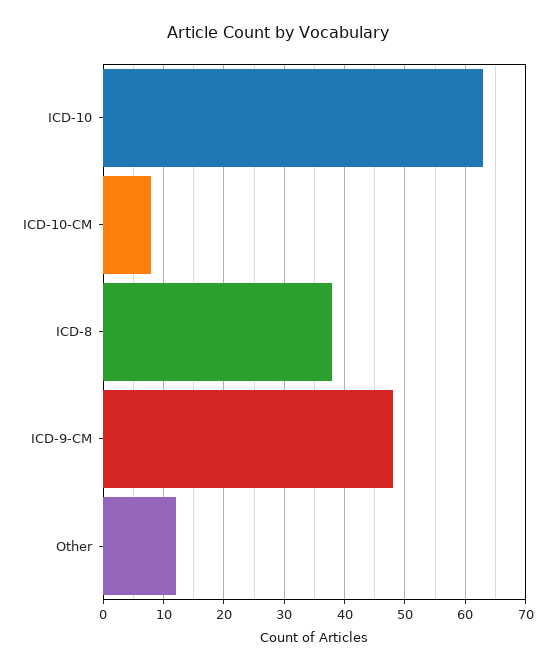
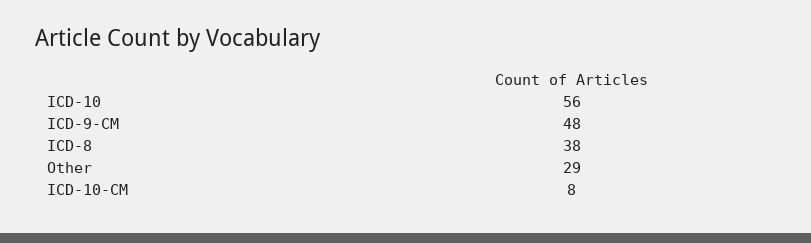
  {
-   "ICD-10": 63,
+   "ICD-10": 56,
    "ICD-10-CM": 8,
    "ICD-8": 38,
    "ICD-9-CM": 48,
-   "Other": 12
+   "Other": 29
  }

